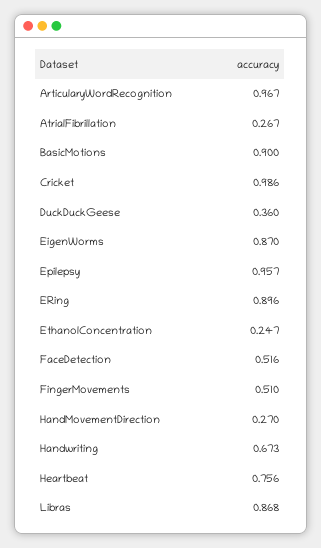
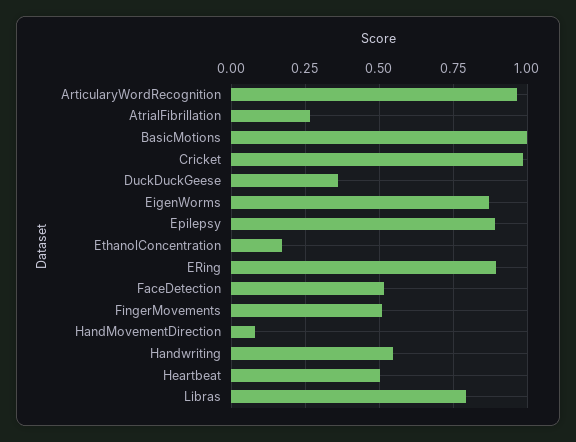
  {
    "ArticularyWordRecognition": 0.967,
    "AtrialFibrillation": 0.267,
-   "BasicMotions": 0.9,
+   "BasicMotions": 1,
    "Cricket": 0.986,
    "DuckDuckGeese": 0.36,
    "EigenWorms": 0.87,
-   "Epilepsy": 0.957,
+   "Epilepsy": 0.9,
    "ERing": 0.896,
-   "EthanolConcentration": 0.247,
+   "EthanolConcentration": 0.175,
    "FaceDetection": 0.516,
    "FingerMovements": 0.51,
-   "HandMovementDirection": 0.27,
+   "HandMovementDirection": 0.075,
-   "Handwriting": 0.673,
+   "Handwriting": 0.55,
-   "Heartbeat": 0.756,
+   "Heartbeat": 0.5,
-   "Libras": 0.868
+   "Libras": 0.8
  }

